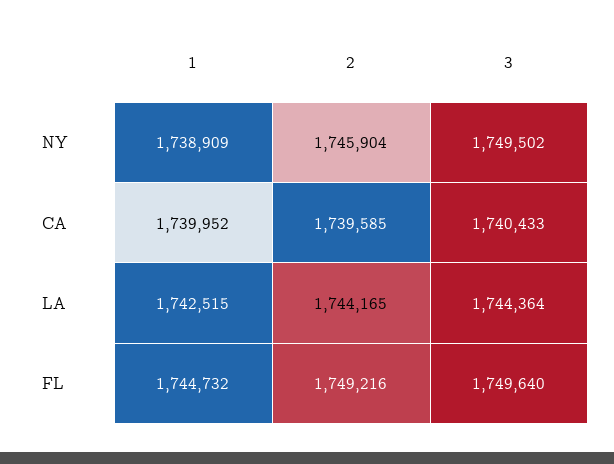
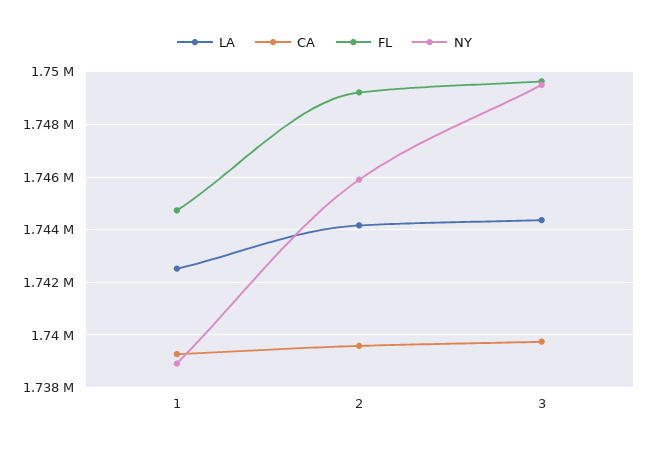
  {
    "NY": {
      "1": 1738909,
      "2": 1745904,
      "3": 1749502
    },
    "CA": {
-     "1": 1739952,
+     "1": 1739250,
      "2": 1739585,
-     "3": 1740433
+     "3": 1739750
    },
    "LA": {
      "1": 1742515,
      "2": 1744165,
      "3": 1744364
    },
    "FL": {
      "1": 1744732,
      "2": 1749216,
      "3": 1749640
    }
  }

